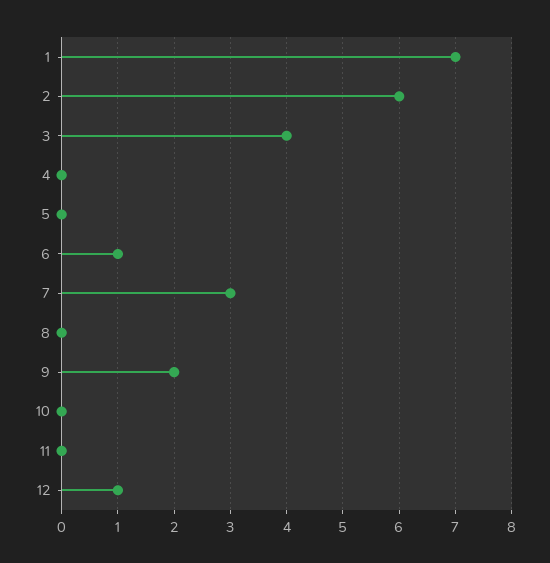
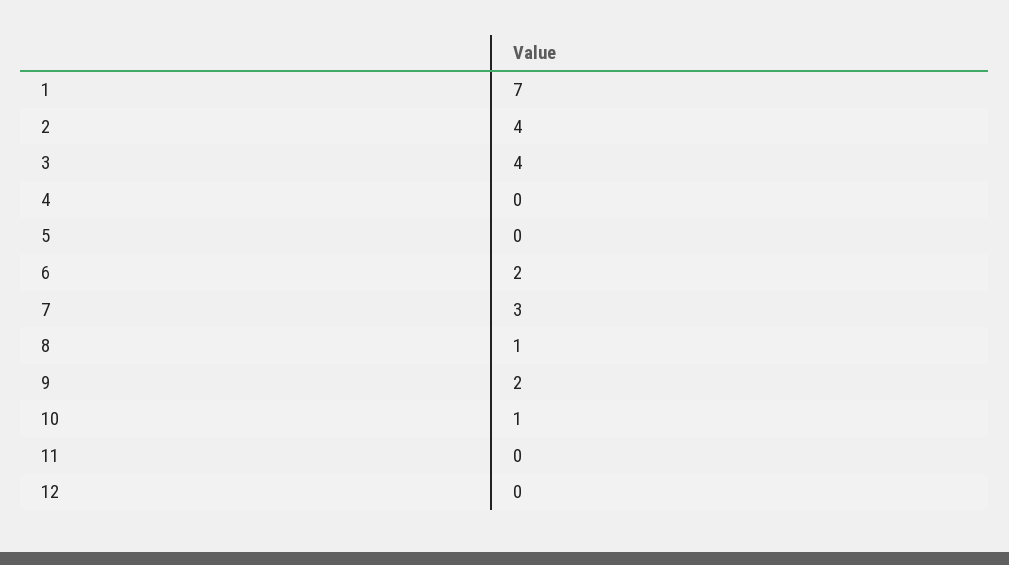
  {
    "1": 7,
-   "2": 6,
+   "2": 4,
    "3": 4,
    "4": 0,
    "5": 0,
-   "6": 1,
+   "6": 2,
    "7": 3,
-   "8": 0,
+   "8": 1,
    "9": 2,
-   "10": 0,
+   "10": 1,
    "11": 0,
-   "12": 1
+   "12": 0
  }

